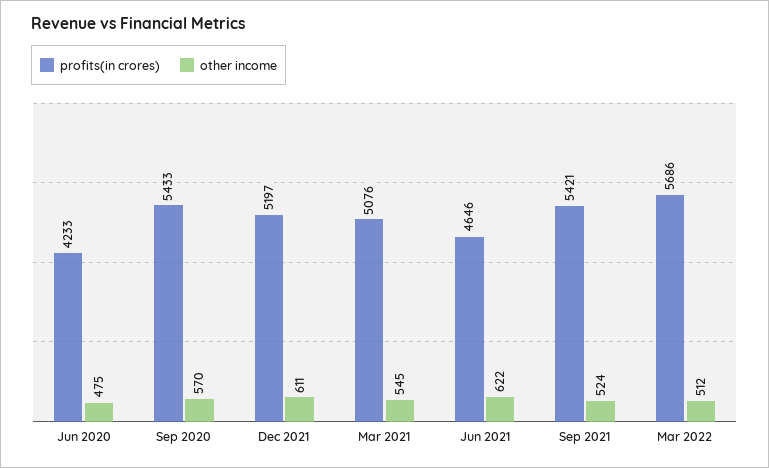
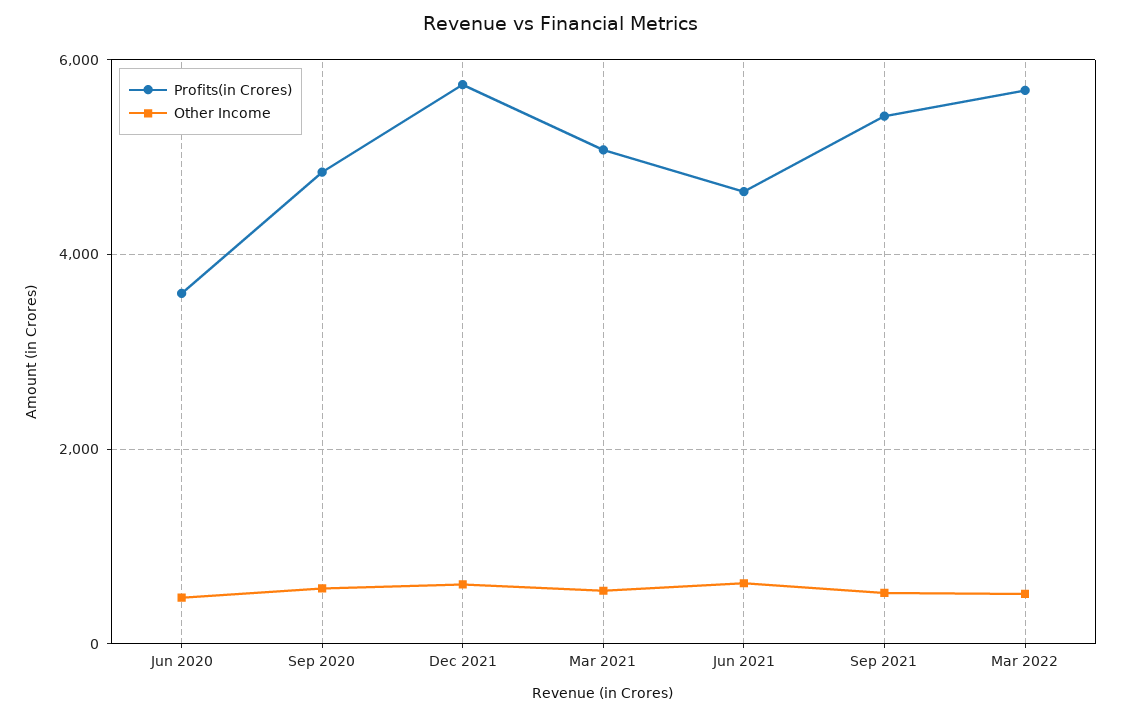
  {
    "profits(in crores)": {
-     "Jun 2020": 4233,
+     "Jun 2020": 3600,
-     "Sep 2020": 5433,
+     "Sep 2020": 4800,
-     "Dec 2021": 5197,
+     "Dec 2021": 5800,
      "Mar 2021": 5076,
      "Jun 2021": 4646,
      "Sep 2021": 5421,
      "Mar 2022": 5686
    },
    "other income": {
      "Jun 2020": 475,
      "Sep 2020": 570,
      "Dec 2021": 611,
      "Mar 2021": 545,
      "Jun 2021": 622,
      "Sep 2021": 524,
      "Mar 2022": 512
    }
  }

